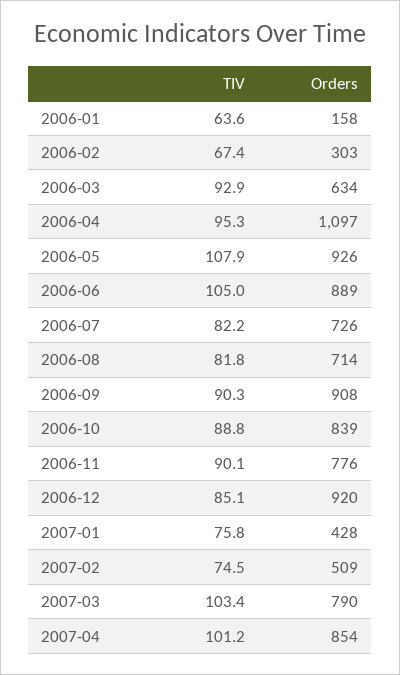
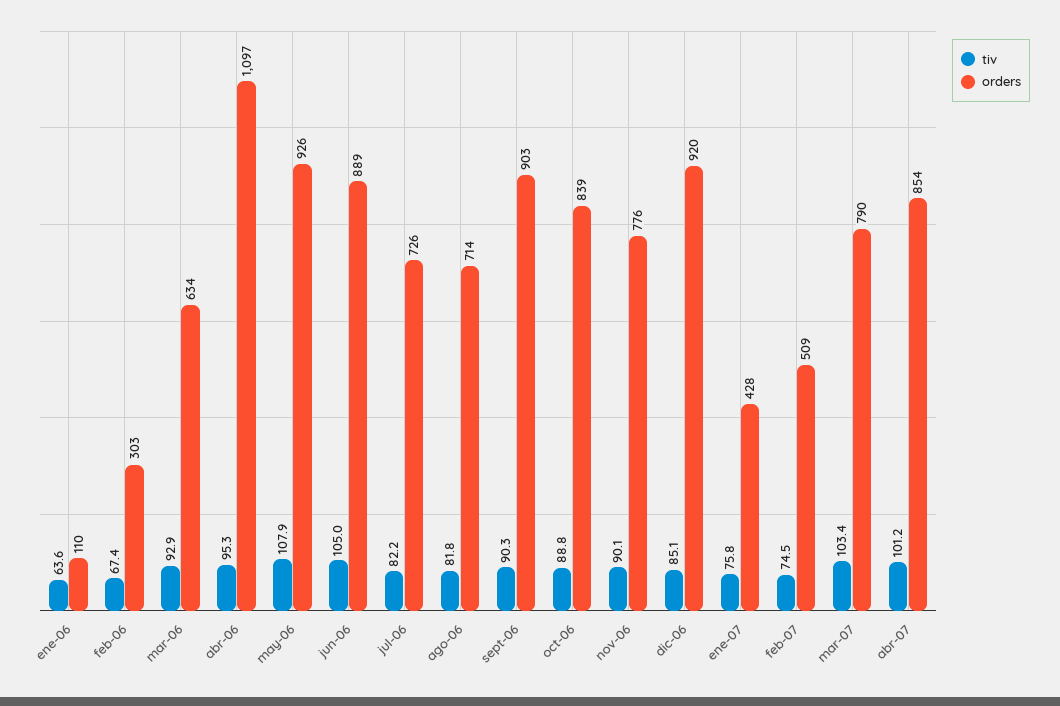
  {
    "TIV": {
      "2006-01": 63.6,
      "2006-02": 67.4,
      "2006-03": 92.9,
      "2006-04": 95.3,
      "2006-05": 107.9,
      "2006-06": 105,
      "2006-07": 82.2,
      "2006-08": 81.8,
      "2006-09": 90.3,
      "2006-10": 88.8,
      "2006-11": 90.1,
      "2006-12": 85.1,
      "2007-01": 75.8,
      "2007-02": 74.5,
      "2007-03": 103.4,
      "2007-04": 101.2
    },
    "Orders": {
-     "2006-01": 158,
+     "2006-01": 110,
      "2006-02": 303,
      "2006-03": 634,
      "2006-04": 1097,
      "2006-05": 926,
      "2006-06": 889,
      "2006-07": 726,
      "2006-08": 714,
-     "2006-09": 908,
+     "2006-09": 903,
      "2006-10": 839,
      "2006-11": 776,
      "2006-12": 920,
      "2007-01": 428,
      "2007-02": 509,
      "2007-03": 790,
      "2007-04": 854
    }
  }

